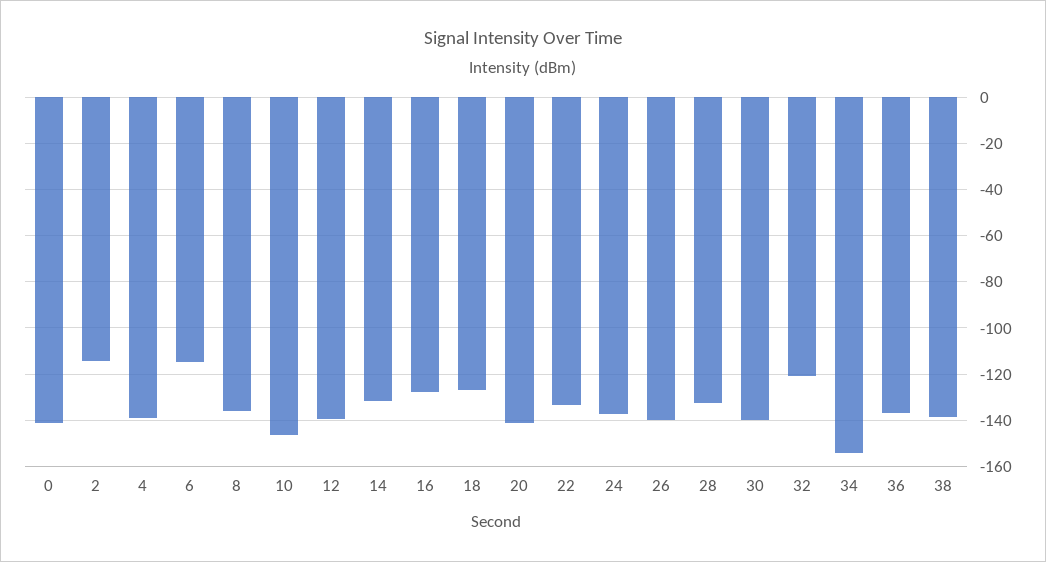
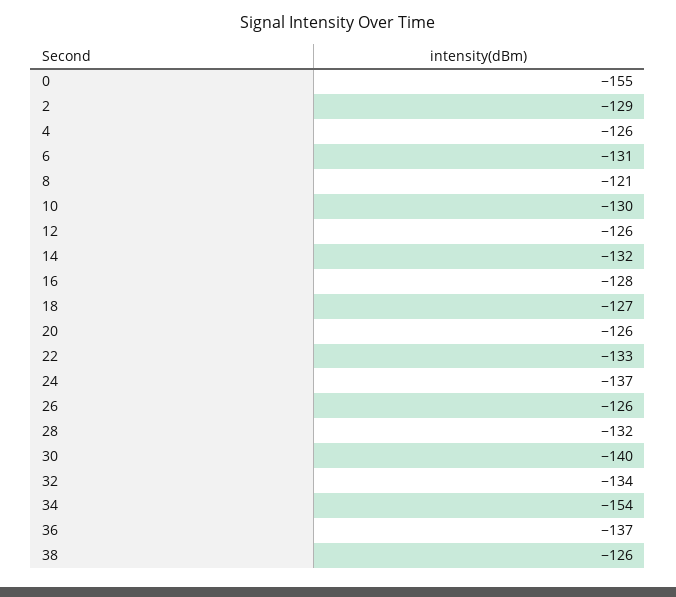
  {
-   "0": -140,
+   "0": -155,
-   "2": -115,
+   "2": -129,
-   "4": -140,
+   "4": -126,
-   "6": -115,
+   "6": -131,
-   "8": -135,
+   "8": -121,
-   "10": -145,
+   "10": -130,
-   "12": -140,
+   "12": -126,
    "14": -132,
    "16": -128,
    "18": -127,
-   "20": -140,
+   "20": -126,
    "22": -133,
    "24": -137,
-   "26": -140,
+   "26": -126,
    "28": -132,
    "30": -140,
-   "32": -120,
+   "32": -134,
    "34": -154,
    "36": -137,
-   "38": -140
+   "38": -126
  }

